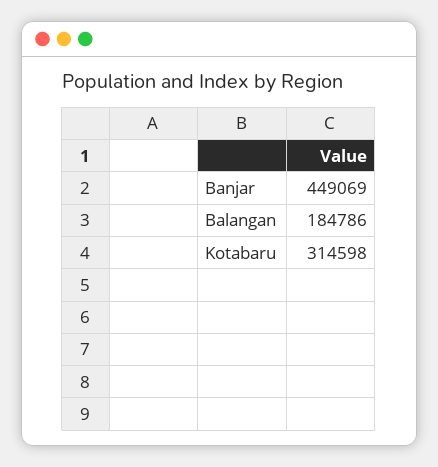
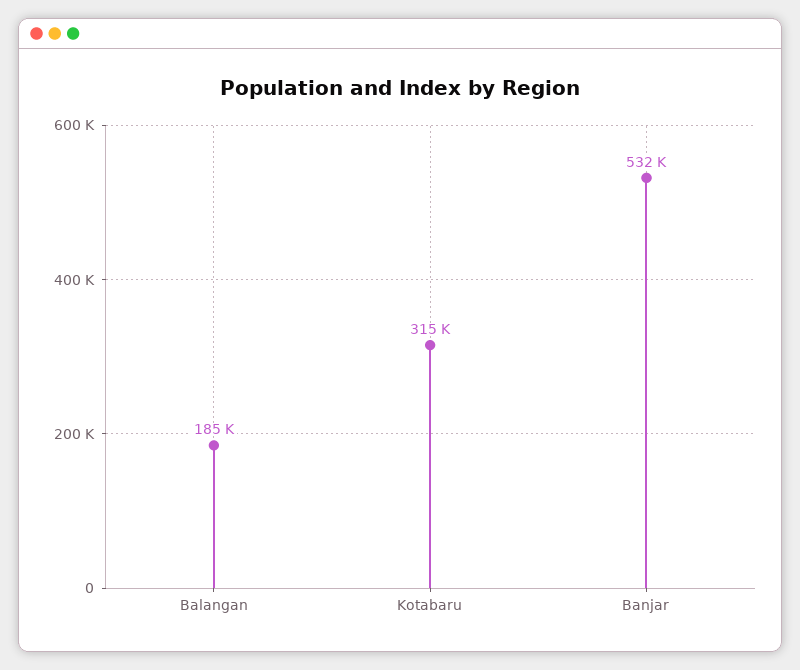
  {
-   "Banjar": 449069,
+   "Banjar": 532000,
    "Balangan": 184786,
    "Kotabaru": 314598
  }

